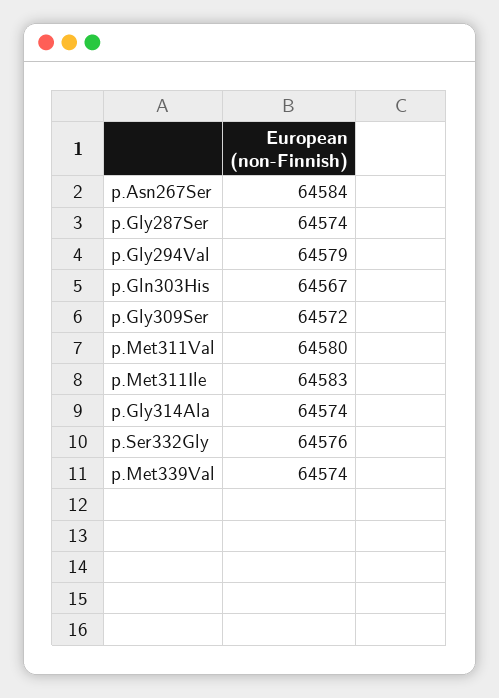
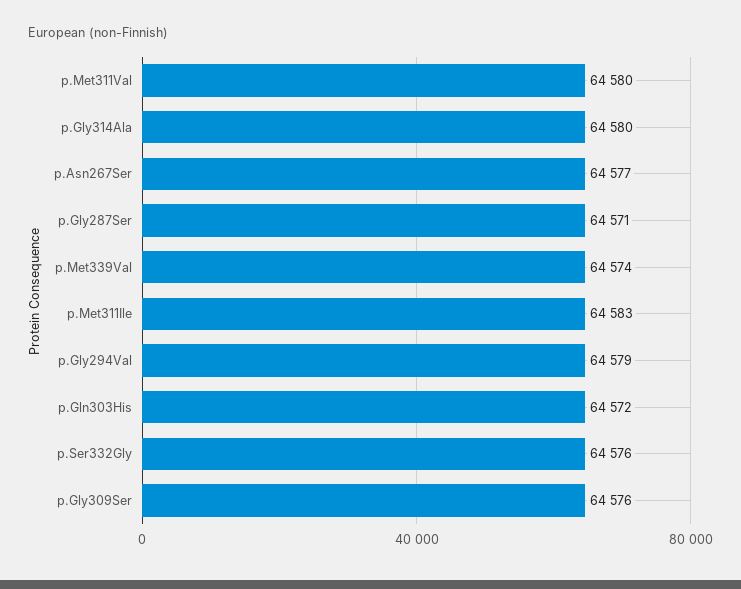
  {
-   "p.Asn267Ser": 64584,
+   "p.Asn267Ser": 64577,
-   "p.Gly287Ser": 64574,
+   "p.Gly287Ser": 64571,
    "p.Gly294Val": 64579,
-   "p.Gln303His": 64567,
+   "p.Gln303His": 64572,
-   "p.Gly309Ser": 64572,
+   "p.Gly309Ser": 64576,
    "p.Met311Val": 64580,
    "p.Met311Ile": 64583,
-   "p.Gly314Ala": 64574,
+   "p.Gly314Ala": 64580,
    "p.Ser332Gly": 64576,
    "p.Met339Val": 64574
  }

